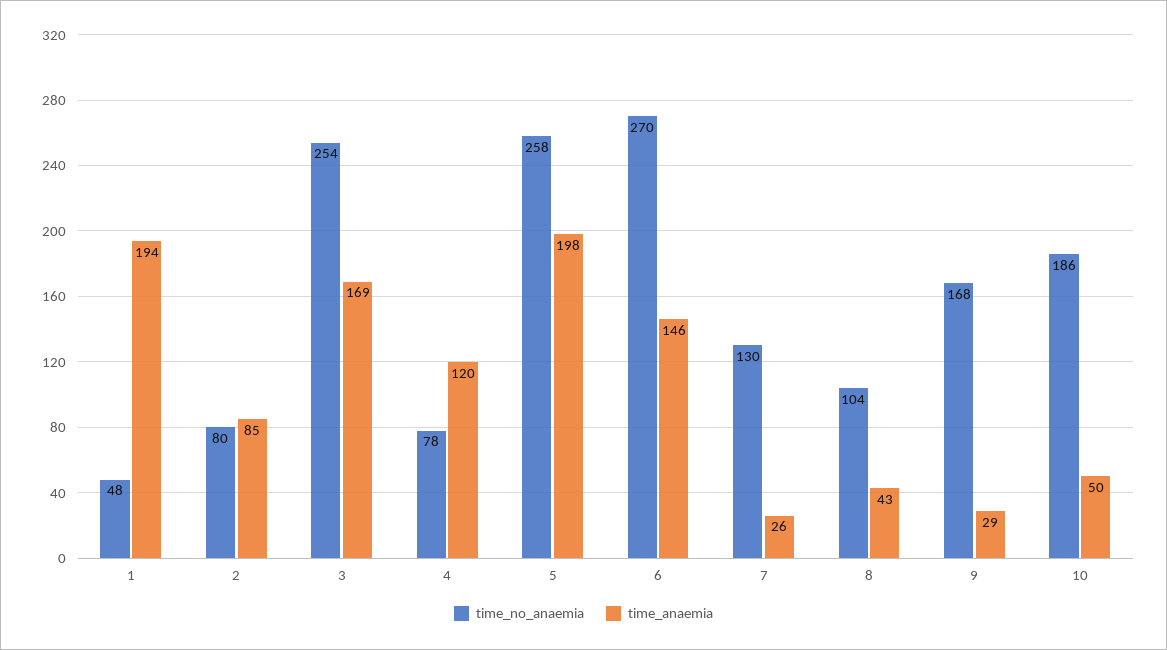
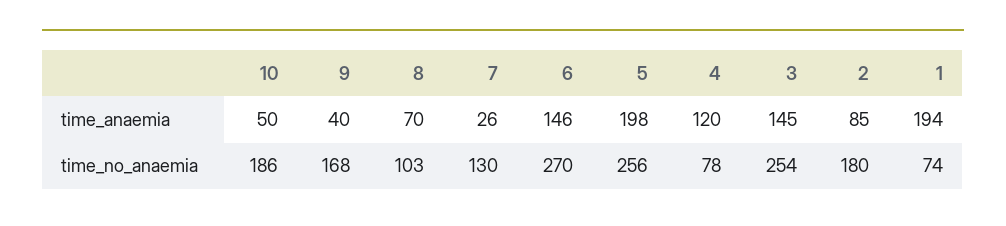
  {
    "time_no_anaemia": {
-     "1": 48,
+     "1": 74,
-     "2": 80,
+     "2": 180,
      "3": 254,
      "4": 78,
-     "5": 258,
+     "5": 256,
      "6": 270,
      "7": 130,
-     "8": 104,
+     "8": 103,
      "9": 168,
      "10": 186
    },
    "time_anaemia": {
      "1": 194,
      "2": 85,
-     "3": 169,
+     "3": 145,
      "4": 120,
      "5": 198,
      "6": 146,
      "7": 26,
-     "8": 43,
+     "8": 70,
-     "9": 29,
+     "9": 40,
      "10": 50
    }
  }

